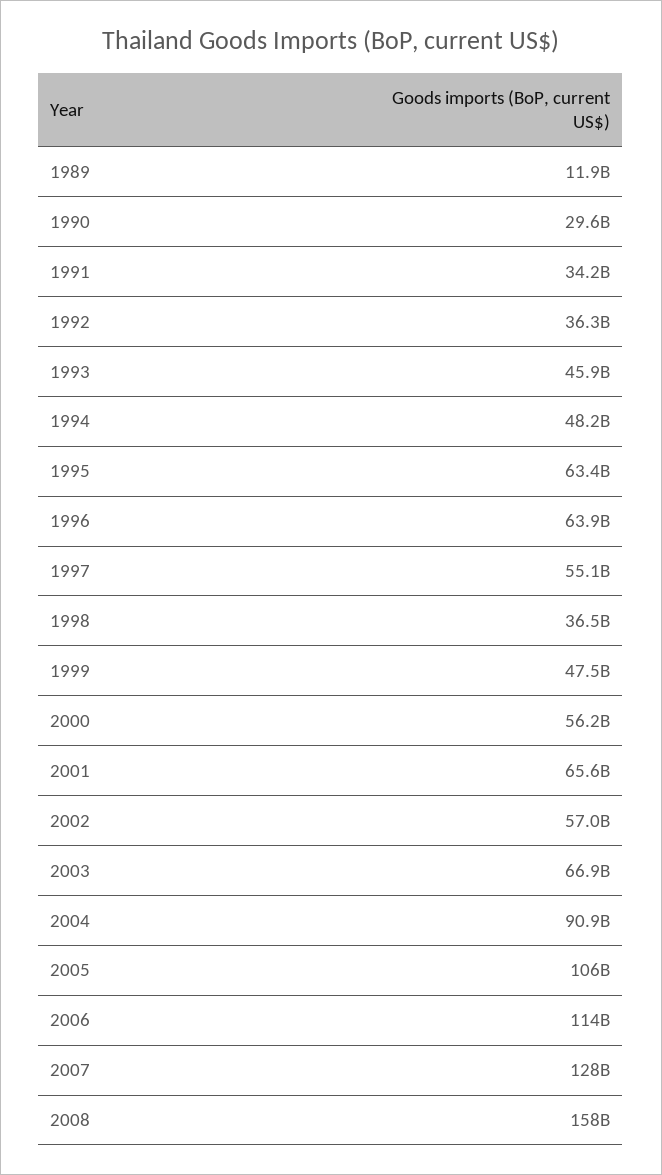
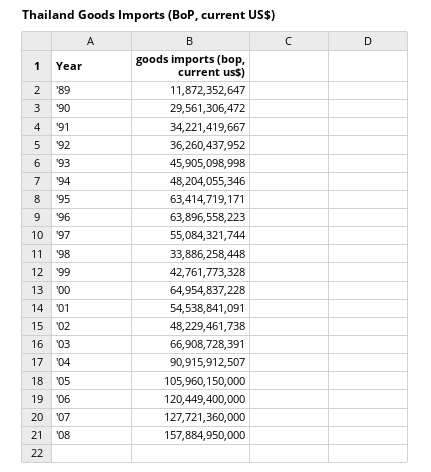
  {
    "1989": 11872352647,
    "1990": 29561306472,
    "1991": 34221419667,
    "1992": 36260437952,
    "1993": 45905098998,
    "1994": 48204055346,
    "1995": 63414719171,
    "1996": 63896558223,
    "1997": 55084321744,
-   "1998": 36500000000,
+   "1998": 33886258448,
-   "1999": 47500000000,
+   "1999": 42761773328,
-   "2000": 56200000000,
+   "2000": 64954837228,
-   "2001": 65600000000,
+   "2001": 54538841091,
-   "2002": 57000000000,
+   "2002": 48229461738,
    "2003": 66908728391,
    "2004": 90915912507,
    "2005": 105960150000,
-   "2006": 114000000000,
+   "2006": 120449400000,
    "2007": 127721360000,
    "2008": 157884950000
  }

